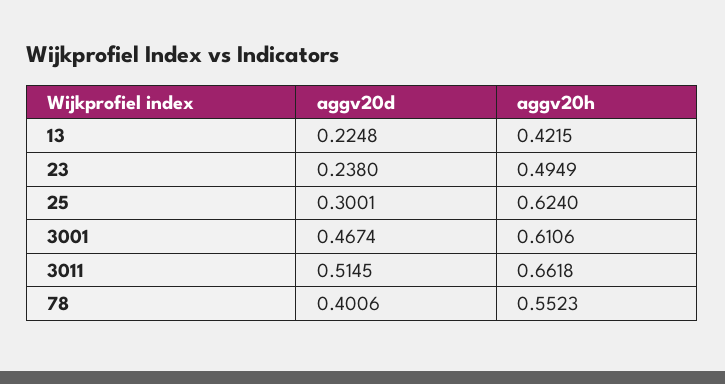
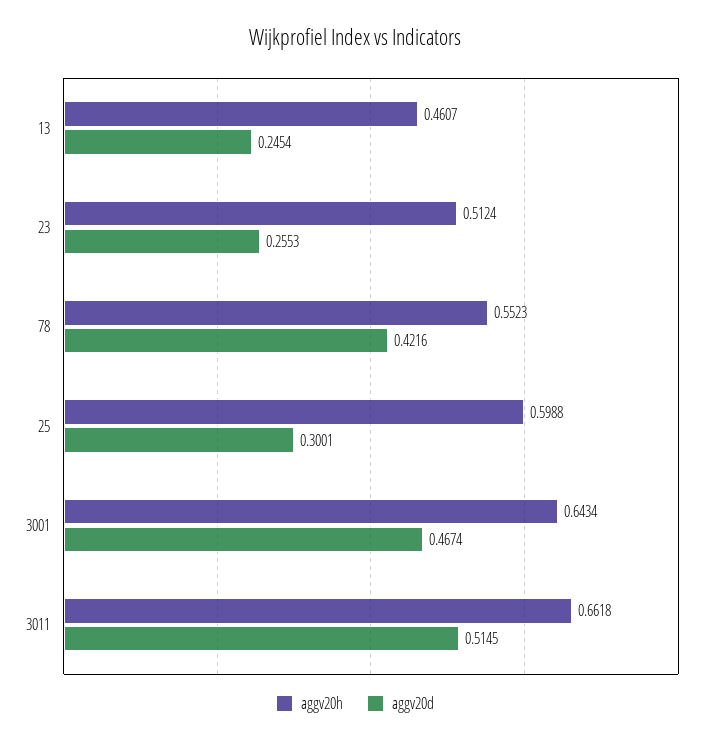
  {
    "aggv20d": {
-     "13": 0.2248,
+     "13": 0.2454,
-     "23": 0.238,
+     "23": 0.2553,
      "25": 0.3001,
      "3001": 0.4674,
      "3011": 0.5145,
-     "78": 0.4006
+     "78": 0.4216
    },
    "aggv20h": {
-     "13": 0.4215,
+     "13": 0.4607,
-     "23": 0.4949,
+     "23": 0.5124,
-     "25": 0.624,
+     "25": 0.5988,
-     "3001": 0.6106,
+     "3001": 0.6434,
      "3011": 0.6618,
      "78": 0.5523
    }
  }

